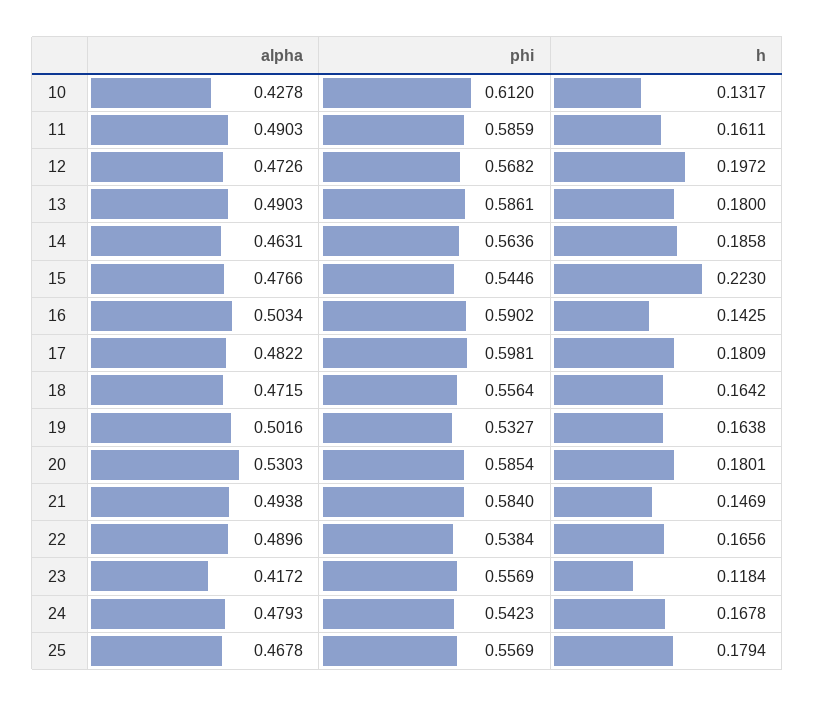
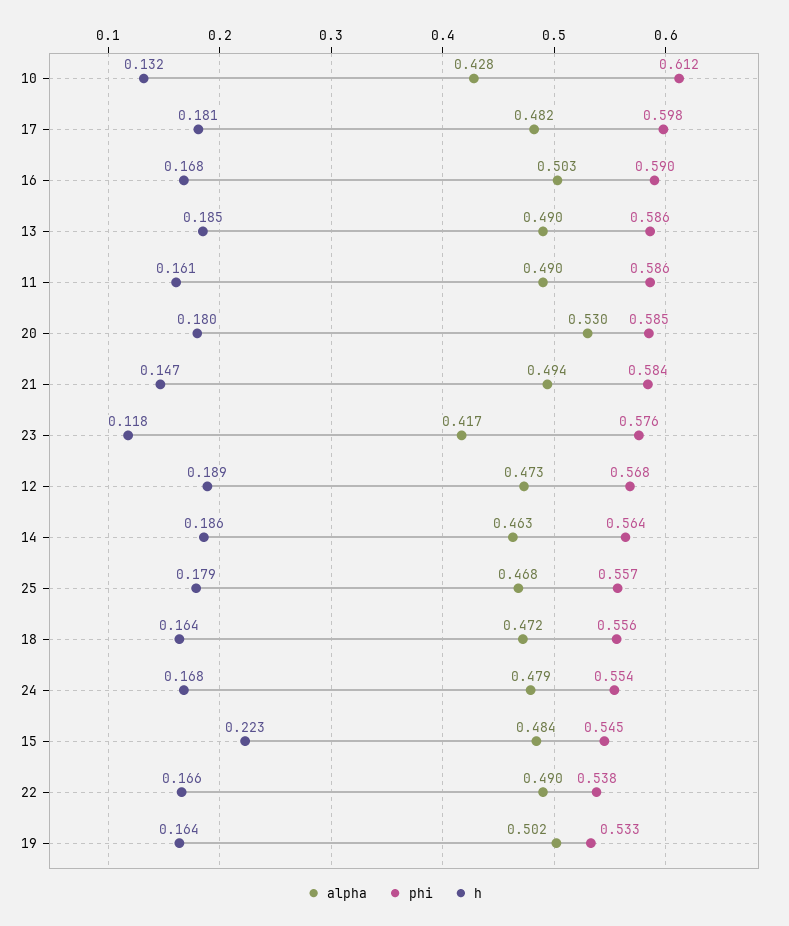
  {
    "alpha": {
      "10": 0.4278,
      "11": 0.4903,
      "12": 0.4726,
      "13": 0.4903,
      "14": 0.4631,
-     "15": 0.4766,
+     "15": 0.484,
      "16": 0.5034,
      "17": 0.4822,
      "18": 0.4715,
      "19": 0.5016,
      "20": 0.5303,
      "21": 0.4938,
      "22": 0.4896,
      "23": 0.4172,
      "24": 0.4793,
      "25": 0.4678
    },
    "phi": {
      "10": 0.612,
      "11": 0.5859,
      "12": 0.5682,
      "13": 0.5861,
      "14": 0.5636,
      "15": 0.5446,
      "16": 0.5902,
      "17": 0.5981,
      "18": 0.5564,
      "19": 0.5327,
      "20": 0.5854,
      "21": 0.584,
      "22": 0.5384,
-     "23": 0.5569,
+     "23": 0.576,
-     "24": 0.5423,
+     "24": 0.554,
      "25": 0.5569
    },
    "h": {
      "10": 0.1317,
      "11": 0.1611,
-     "12": 0.1972,
+     "12": 0.189,
-     "13": 0.18,
+     "13": 0.185,
      "14": 0.1858,
      "15": 0.223,
-     "16": 0.1425,
+     "16": 0.168,
      "17": 0.1809,
      "18": 0.1642,
      "19": 0.1638,
      "20": 0.1801,
      "21": 0.1469,
      "22": 0.1656,
      "23": 0.1184,
      "24": 0.1678,
      "25": 0.1794
    }
  }

